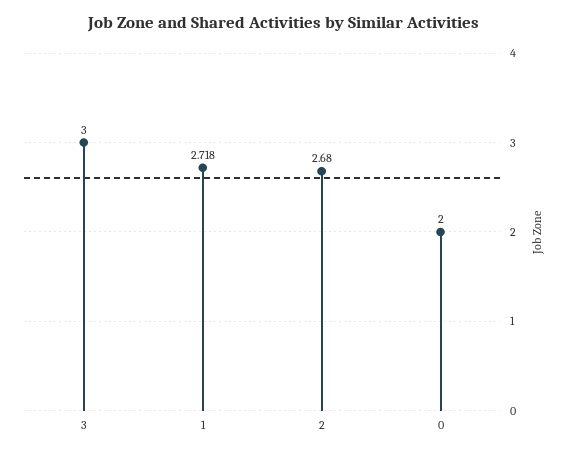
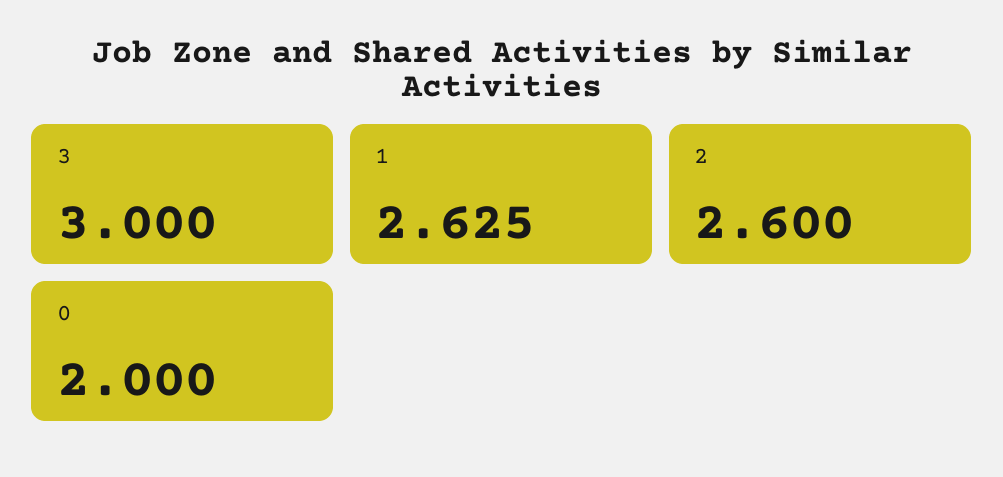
  {
    "3": 3,
-   "1": 2.718,
+   "1": 2.625,
-   "2": 2.68,
+   "2": 2.6,
    "0": 2
  }

